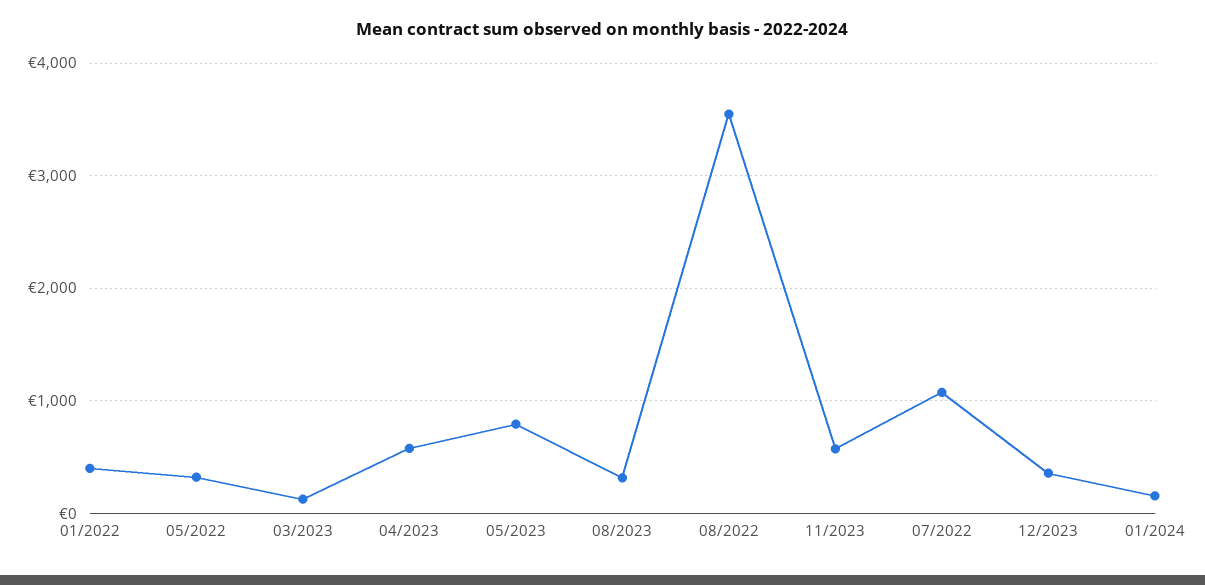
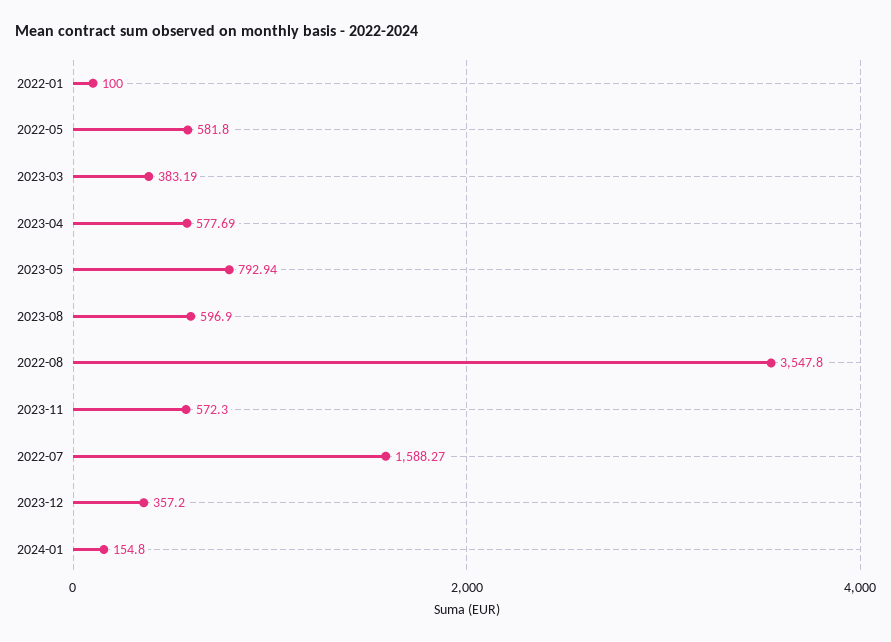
  {
-   "01/2022": 400,
+   "01/2022": 100,
-   "05/2022": 300,
+   "05/2022": 581.8,
-   "03/2023": 100,
+   "03/2023": 383.19,
    "04/2023": 577.69,
    "05/2023": 792.94,
-   "08/2023": 300,
+   "08/2023": 596.9,
    "08/2022": 3547.8,
    "11/2023": 572.3,
-   "07/2022": 1100,
+   "07/2022": 1588.27,
    "12/2023": 357.2,
    "01/2024": 154.8
  }

